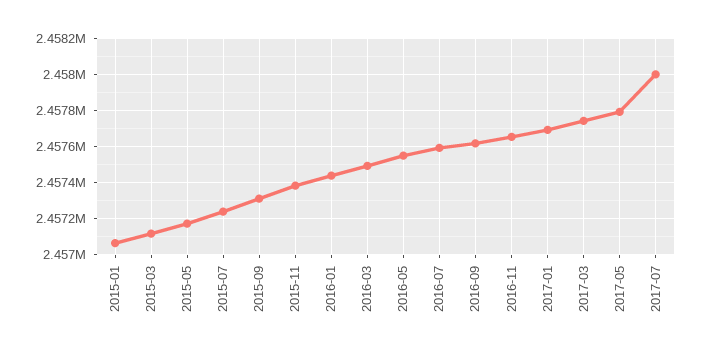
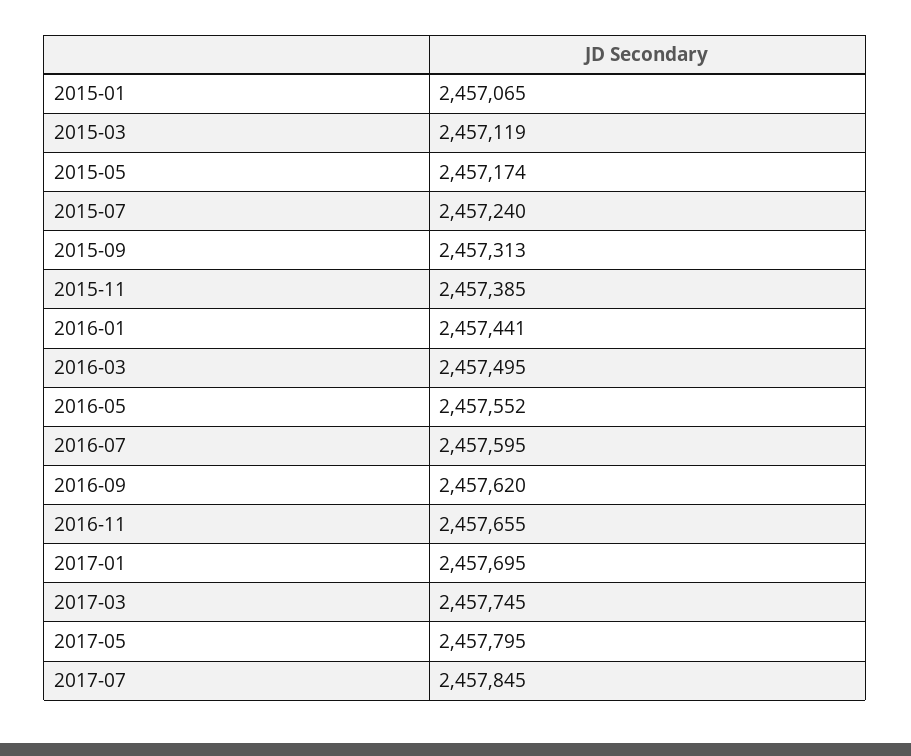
  {
    "2015-01": 2457065,
    "2015-03": 2457119,
    "2015-05": 2457174,
    "2015-07": 2457240,
    "2015-09": 2457313,
    "2015-11": 2457385,
    "2016-01": 2457441,
    "2016-03": 2457495,
    "2016-05": 2457552,
    "2016-07": 2457595,
    "2016-09": 2457620,
    "2016-11": 2457655,
    "2017-01": 2457695,
    "2017-03": 2457745,
    "2017-05": 2457795,
-   "2017-07": 2458000
+   "2017-07": 2457845
  }

